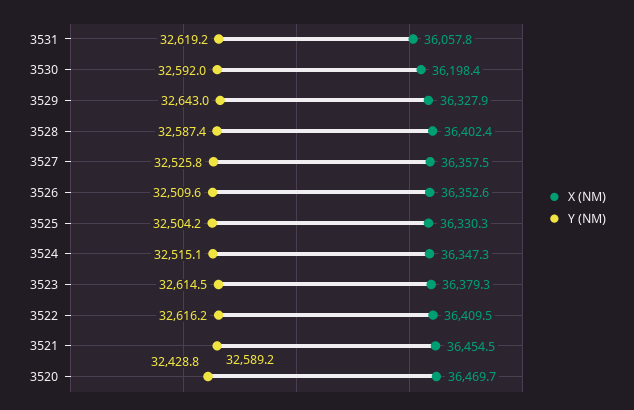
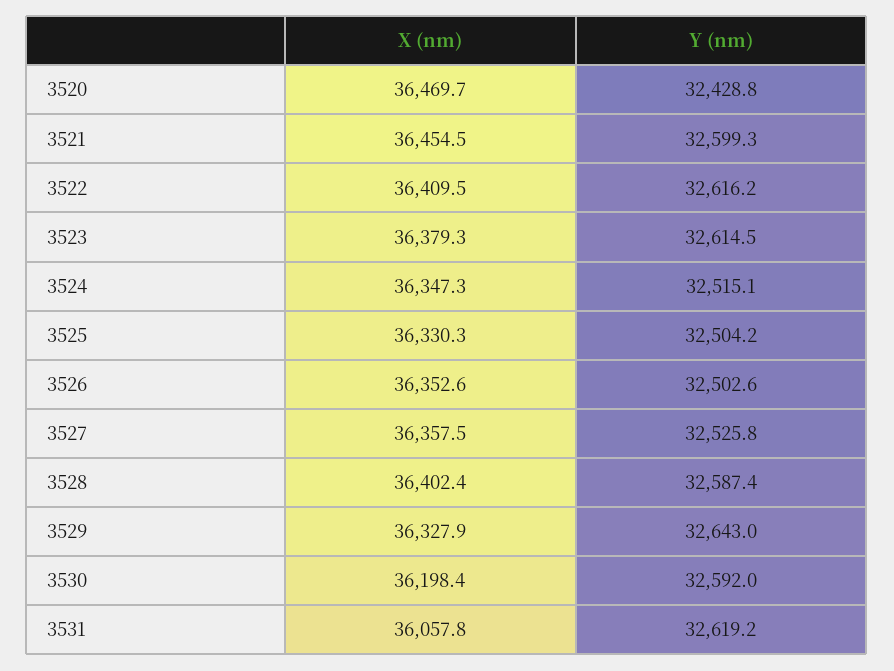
  {
    "X (NM)": {
      "3531": 36057.8,
      "3530": 36198.4,
      "3529": 36327.9,
      "3528": 36402.4,
      "3527": 36357.5,
      "3526": 36352.6,
      "3525": 36330.3,
      "3524": 36347.3,
      "3523": 36379.3,
      "3522": 36409.5,
      "3521": 36454.5,
      "3520": 36469.7
    },
    "Y (NM)": {
      "3531": 32619.2,
      "3530": 32592,
      "3529": 32643,
      "3528": 32587.4,
      "3527": 32525.8,
-     "3526": 32509.6,
+     "3526": 32502.6,
      "3525": 32504.2,
      "3524": 32515.1,
      "3523": 32614.5,
      "3522": 32616.2,
-     "3521": 32589.2,
+     "3521": 32599.3,
      "3520": 32428.8
    }
  }

